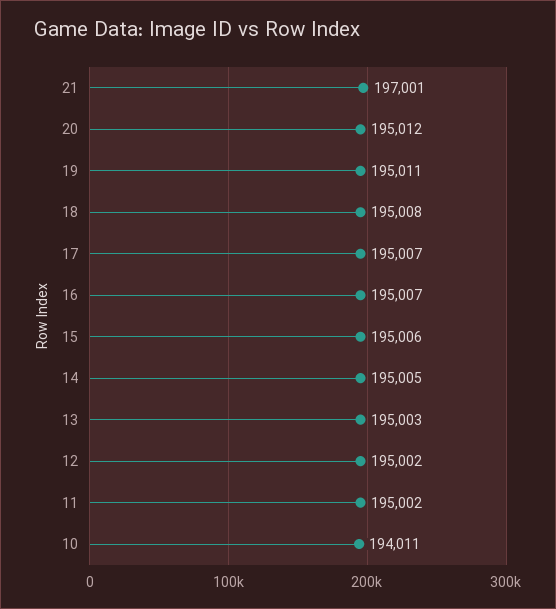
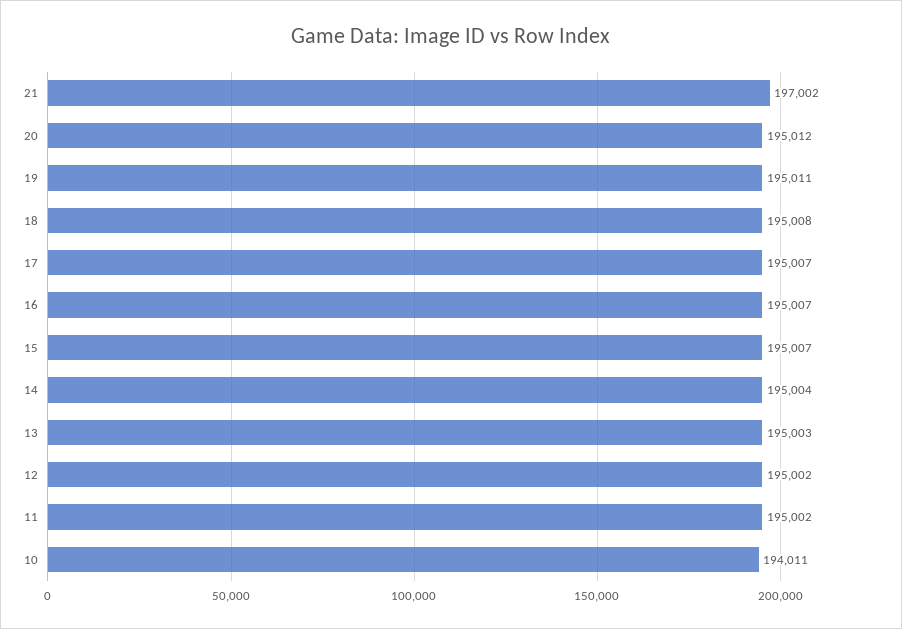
  {
-   "21": 197001,
+   "21": 197002,
    "20": 195012,
    "19": 195011,
    "18": 195008,
    "17": 195007,
    "16": 195007,
-   "15": 195006,
+   "15": 195007,
-   "14": 195005,
+   "14": 195004,
    "13": 195003,
    "12": 195002,
    "11": 195002,
    "10": 194011
  }

